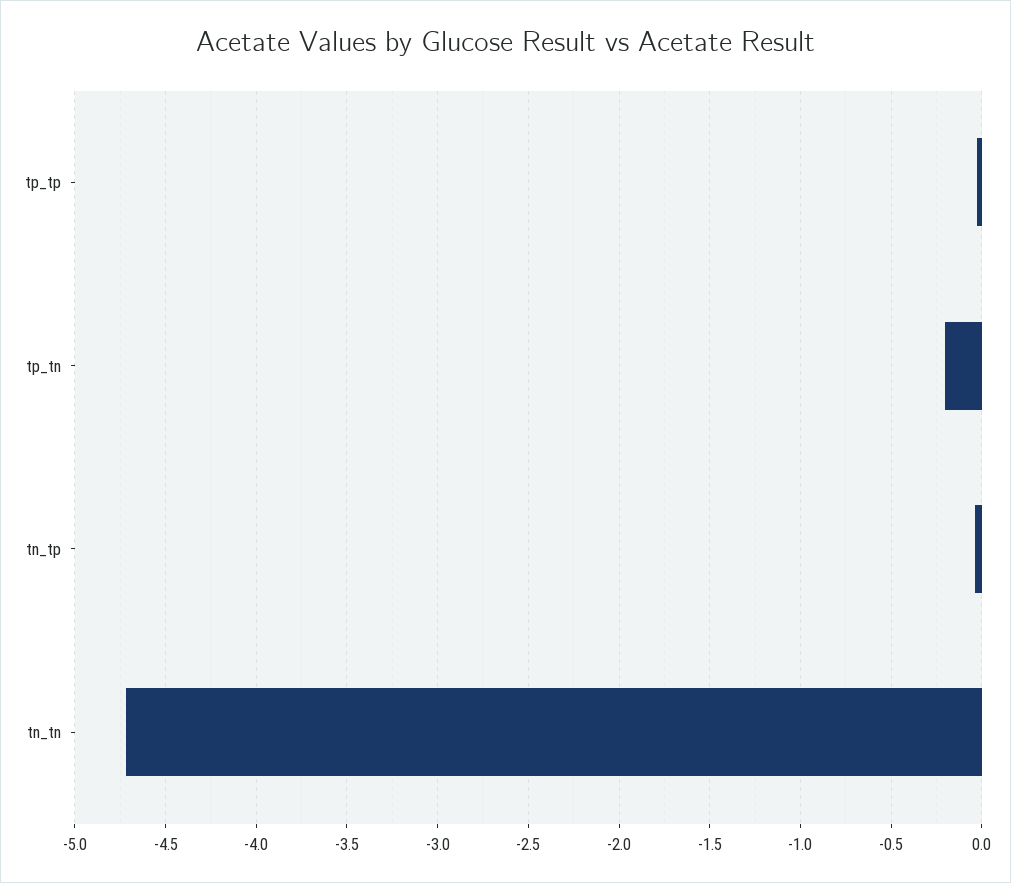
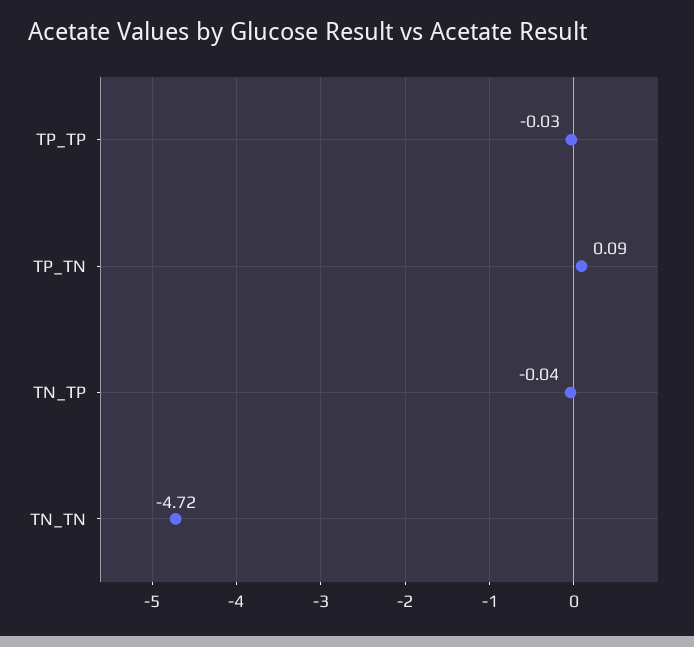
  {
    "tp_tp": -0.03,
-   "tp_tn": -0.2,
+   "tp_tn": 0.09,
    "tn_tp": -0.04,
    "tn_tn": -4.72
  }

